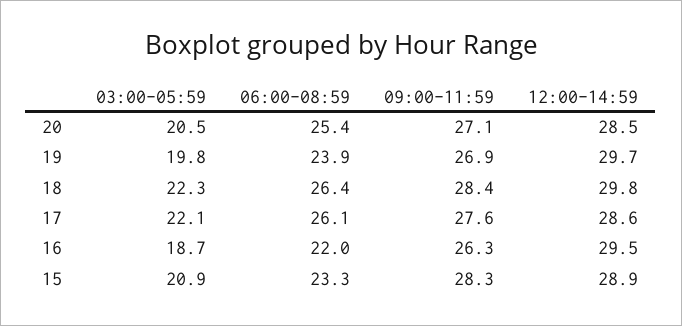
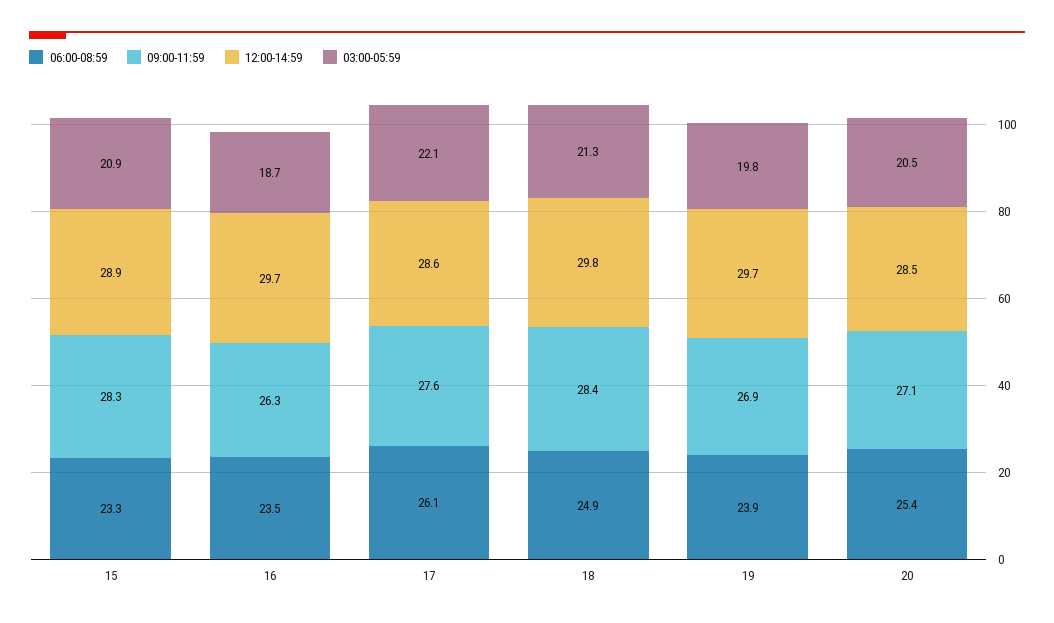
  {
    "03:00-05:59": {
      "20": 20.5,
      "19": 19.8,
-     "18": 22.3,
+     "18": 21.3,
      "17": 22.1,
      "16": 18.7,
      "15": 20.9
    },
    "06:00-08:59": {
      "20": 25.4,
      "19": 23.9,
-     "18": 26.4,
+     "18": 24.9,
      "17": 26.1,
-     "16": 22,
+     "16": 23.5,
      "15": 23.3
    },
    "09:00-11:59": {
      "20": 27.1,
      "19": 26.9,
      "18": 28.4,
      "17": 27.6,
      "16": 26.3,
      "15": 28.3
    },
    "12:00-14:59": {
      "20": 28.5,
      "19": 29.7,
      "18": 29.8,
      "17": 28.6,
-     "16": 29.5,
+     "16": 29.7,
      "15": 28.9
    }
  }

